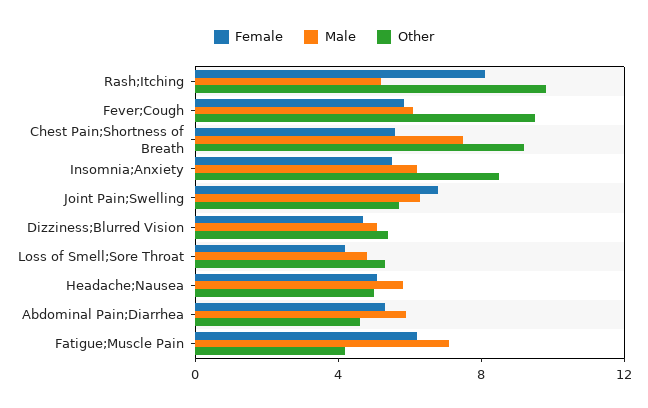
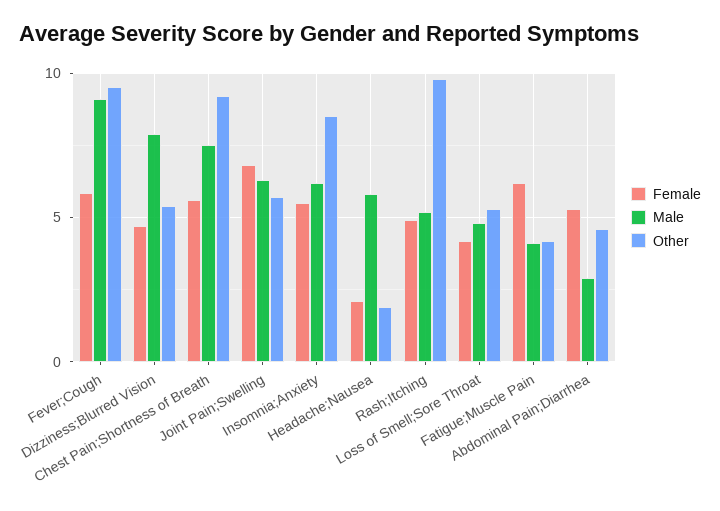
  {
    "Female": {
-     "Rash;Itching": 8,
+     "Rash;Itching": 5,
      "Fever;Cough": 6,
      "Chest Pain;Shortness of Breath": 5.5,
      "Insomnia;Anxiety": 5.5,
      "Joint Pain;Swelling": 7,
      "Dizziness;Blurred Vision": 4.5,
      "Loss of Smell;Sore Throat": 4,
-     "Headache;Nausea": 5,
+     "Headache;Nausea": 2,
      "Abdominal Pain;Diarrhea": 5.5,
      "Fatigue;Muscle Pain": 6
    },
    "Male": {
      "Rash;Itching": 5,
-     "Fever;Cough": 6,
+     "Fever;Cough": 9,
      "Chest Pain;Shortness of Breath": 7.5,
      "Insomnia;Anxiety": 6,
      "Joint Pain;Swelling": 6.5,
-     "Dizziness;Blurred Vision": 5,
+     "Dizziness;Blurred Vision": 8,
      "Loss of Smell;Sore Throat": 5,
      "Headache;Nausea": 6,
-     "Abdominal Pain;Diarrhea": 6,
+     "Abdominal Pain;Diarrhea": 3,
-     "Fatigue;Muscle Pain": 7
+     "Fatigue;Muscle Pain": 4
    },
    "Other": {
      "Rash;Itching": 10,
      "Fever;Cough": 9.5,
      "Chest Pain;Shortness of Breath": 9,
      "Insomnia;Anxiety": 8.5,
      "Joint Pain;Swelling": 5.5,
      "Dizziness;Blurred Vision": 5.5,
      "Loss of Smell;Sore Throat": 5.5,
-     "Headache;Nausea": 5,
+     "Headache;Nausea": 2,
      "Abdominal Pain;Diarrhea": 4.5,
      "Fatigue;Muscle Pain": 4
    }
  }

